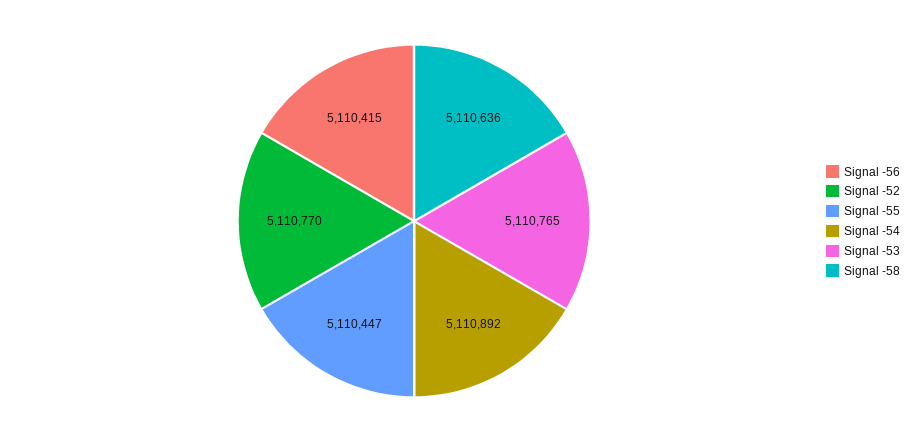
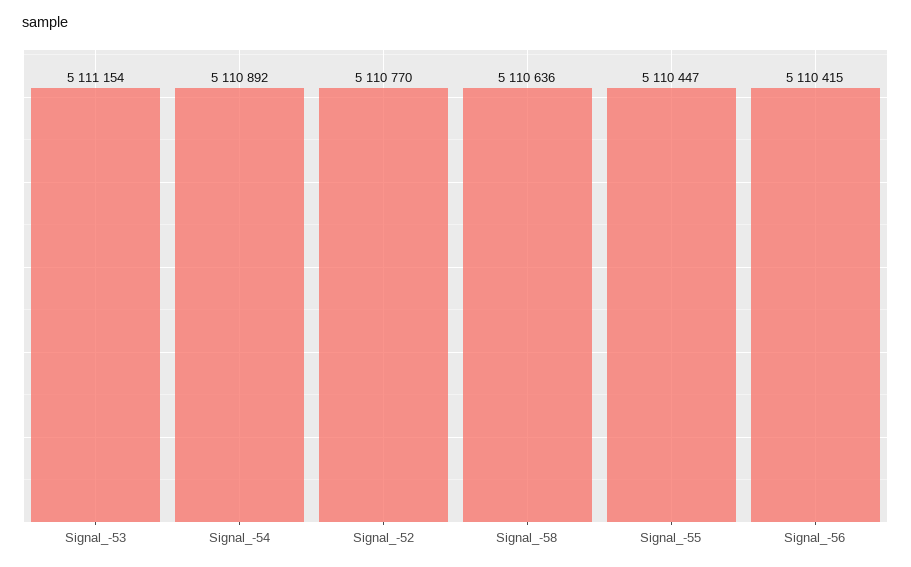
  {
    "Signal -56": 5110415,
    "Signal -52": 5110770,
    "Signal -55": 5110447,
    "Signal -54": 5110892,
-   "Signal -53": 5110765,
+   "Signal -53": 5111154,
    "Signal -58": 5110636
  }

